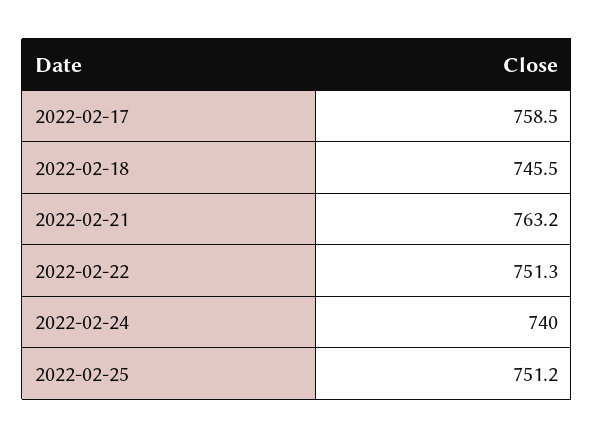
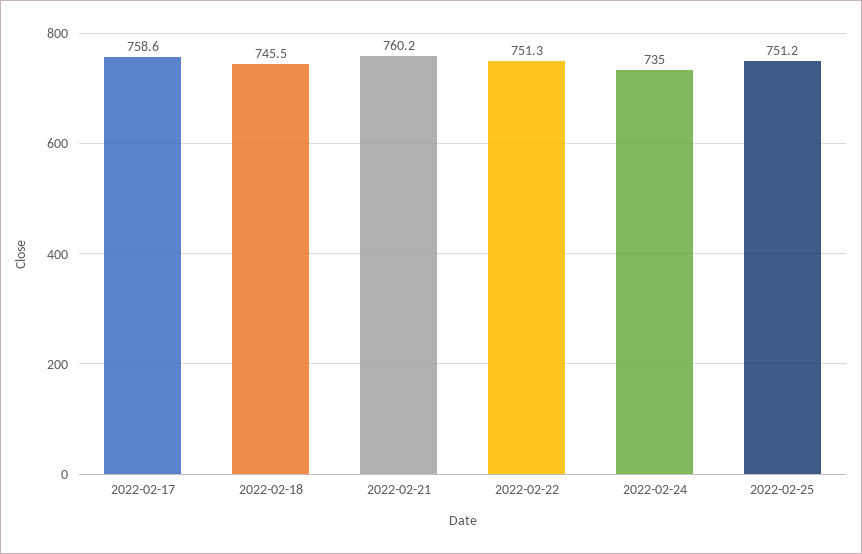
  {
-   "2022-02-17": 758.5,
+   "2022-02-17": 758.6,
    "2022-02-18": 745.5,
-   "2022-02-21": 763.2,
+   "2022-02-21": 760.2,
    "2022-02-22": 751.3,
-   "2022-02-24": 740,
+   "2022-02-24": 735,
    "2022-02-25": 751.2
  }

